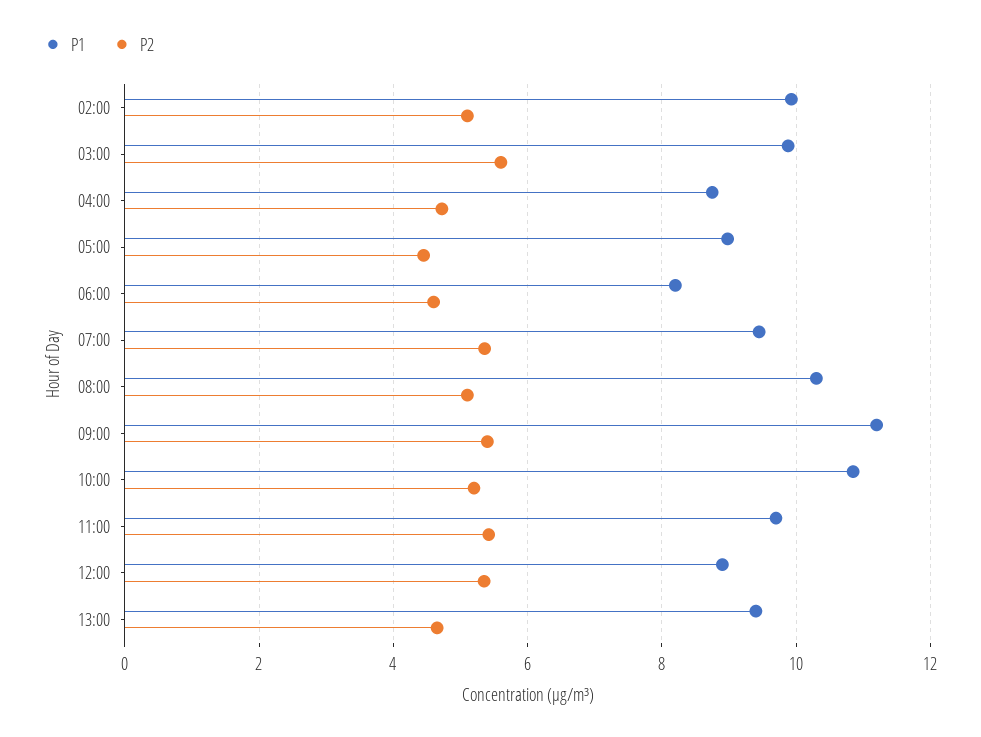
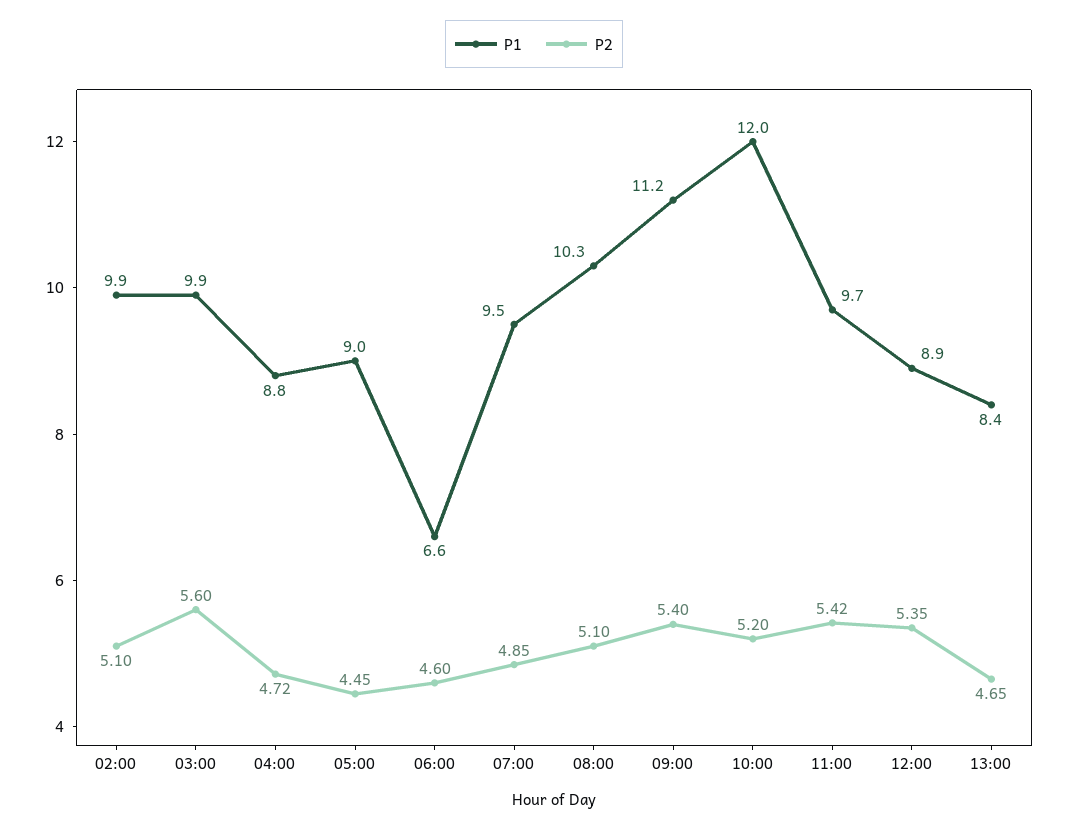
  {
    "P1": {
      "02:00": 9.9,
      "03:00": 9.9,
      "04:00": 8.8,
      "05:00": 9,
-     "06:00": 8.2,
+     "06:00": 6.6,
      "07:00": 9.5,
      "08:00": 10.3,
      "09:00": 11.2,
-     "10:00": 10.8,
+     "10:00": 12,
      "11:00": 9.7,
      "12:00": 8.9,
-     "13:00": 9.4
+     "13:00": 8.4
    },
    "P2": {
      "02:00": 5.1,
      "03:00": 5.6,
      "04:00": 4.72,
      "05:00": 4.45,
      "06:00": 4.6,
-     "07:00": 5.4,
+     "07:00": 4.85,
      "08:00": 5.1,
      "09:00": 5.4,
      "10:00": 5.2,
      "11:00": 5.42,
      "12:00": 5.35,
      "13:00": 4.65
    }
  }

